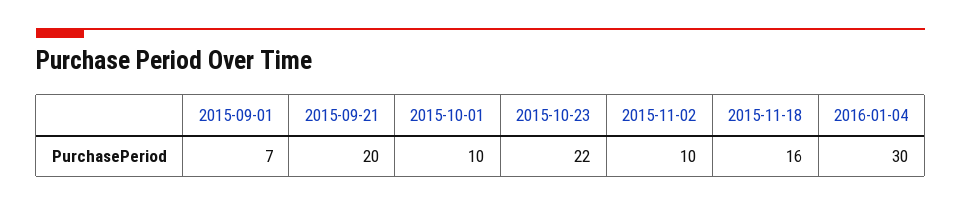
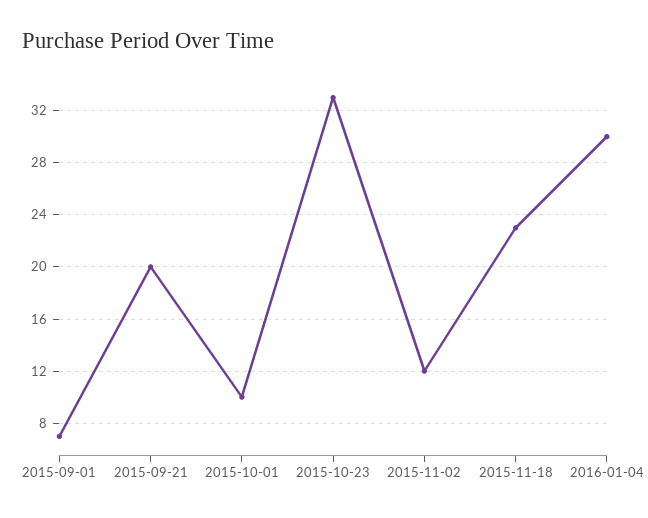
  {
    "2015-09-01": 7,
    "2015-09-21": 20,
    "2015-10-01": 10,
-   "2015-10-23": 22,
+   "2015-10-23": 33,
-   "2015-11-02": 10,
+   "2015-11-02": 12,
-   "2015-11-18": 16,
+   "2015-11-18": 23,
    "2016-01-04": 30
  }

